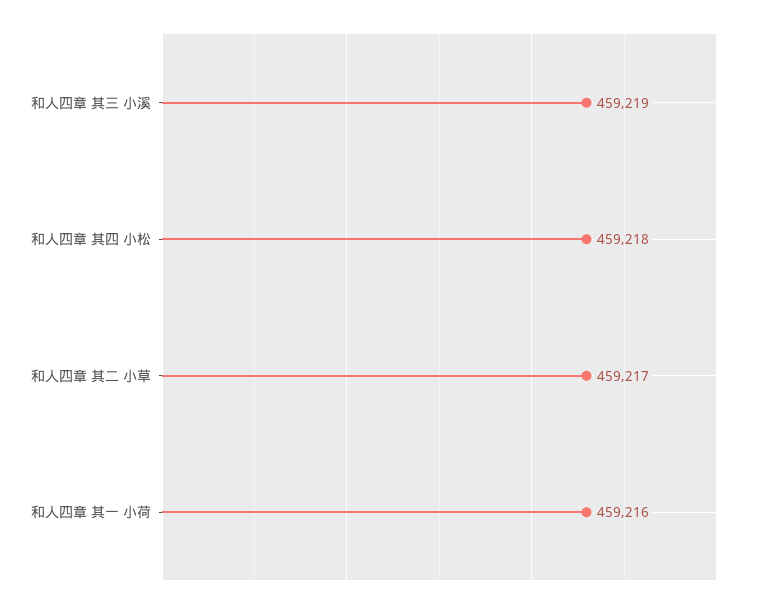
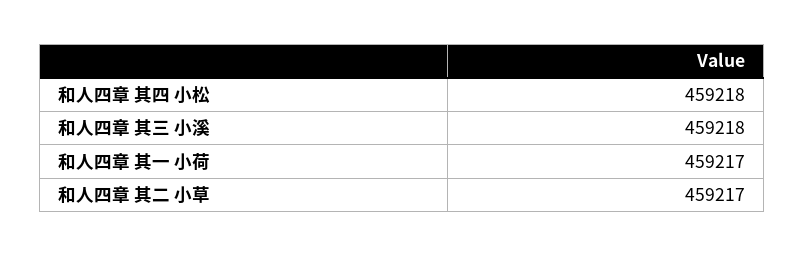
  {
-   "和人四章 其三 小溪": 459219,
+   "和人四章 其三 小溪": 459218,
    "和人四章 其四 小松": 459218,
    "和人四章 其二 小草": 459217,
-   "和人四章 其一 小荷": 459216
+   "和人四章 其一 小荷": 459217
  }

